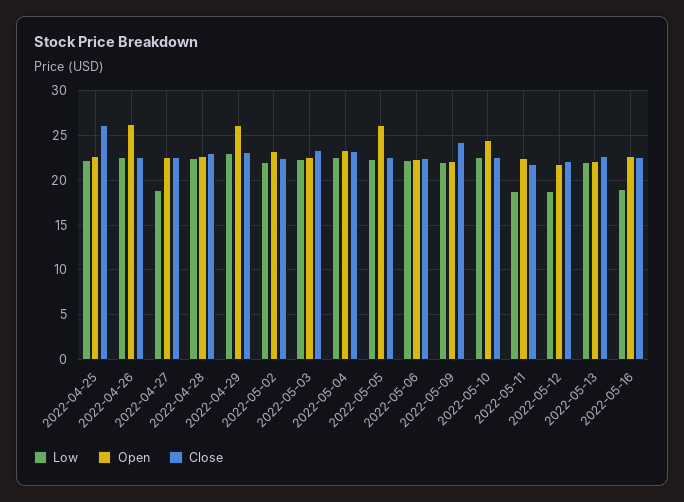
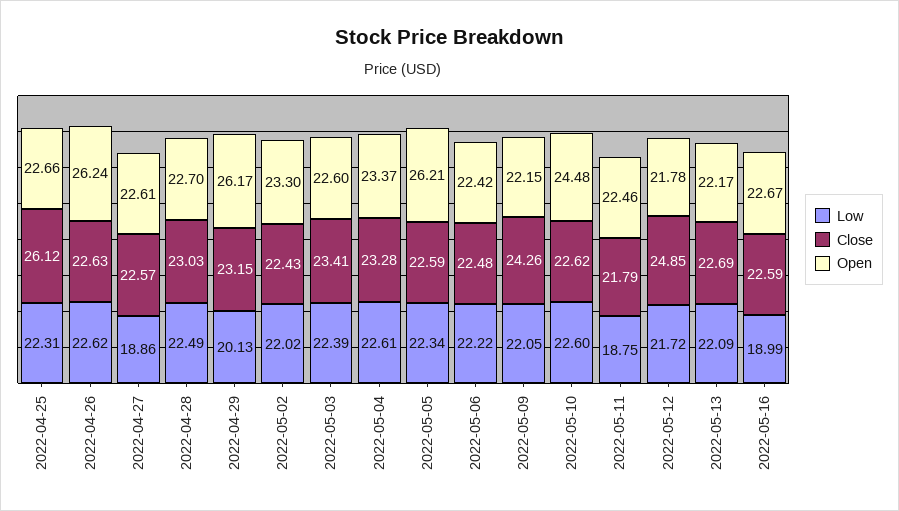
  {
    "Low": {
      "2022-04-25": 22.31,
      "2022-04-26": 22.62,
      "2022-04-27": 18.86,
      "2022-04-28": 22.49,
-     "2022-04-29": 23,
+     "2022-04-29": 20.13,
      "2022-05-02": 22.02,
      "2022-05-03": 22.39,
      "2022-05-04": 22.61,
      "2022-05-05": 22.34,
      "2022-05-06": 22.22,
      "2022-05-09": 22.05,
      "2022-05-10": 22.6,
      "2022-05-11": 18.75,
-     "2022-05-12": 19,
+     "2022-05-12": 21.72,
      "2022-05-13": 22.09,
      "2022-05-16": 18.99
    },
    "Open": {
      "2022-04-25": 22.66,
      "2022-04-26": 26.24,
      "2022-04-27": 22.61,
      "2022-04-28": 22.7,
      "2022-04-29": 26.17,
      "2022-05-02": 23.3,
      "2022-05-03": 22.6,
      "2022-05-04": 23.37,
      "2022-05-05": 26.21,
      "2022-05-06": 22.42,
      "2022-05-09": 22.15,
      "2022-05-10": 24.48,
      "2022-05-11": 22.46,
      "2022-05-12": 21.78,
      "2022-05-13": 22.17,
      "2022-05-16": 22.67
    },
    "Close": {
      "2022-04-25": 26.12,
      "2022-04-26": 22.63,
      "2022-04-27": 22.57,
      "2022-04-28": 23.03,
      "2022-04-29": 23.15,
      "2022-05-02": 22.43,
      "2022-05-03": 23.41,
      "2022-05-04": 23.28,
      "2022-05-05": 22.59,
      "2022-05-06": 22.48,
      "2022-05-09": 24.26,
      "2022-05-10": 22.62,
      "2022-05-11": 21.79,
-     "2022-05-12": 22,
+     "2022-05-12": 24.85,
      "2022-05-13": 22.69,
      "2022-05-16": 22.59
    }
  }

